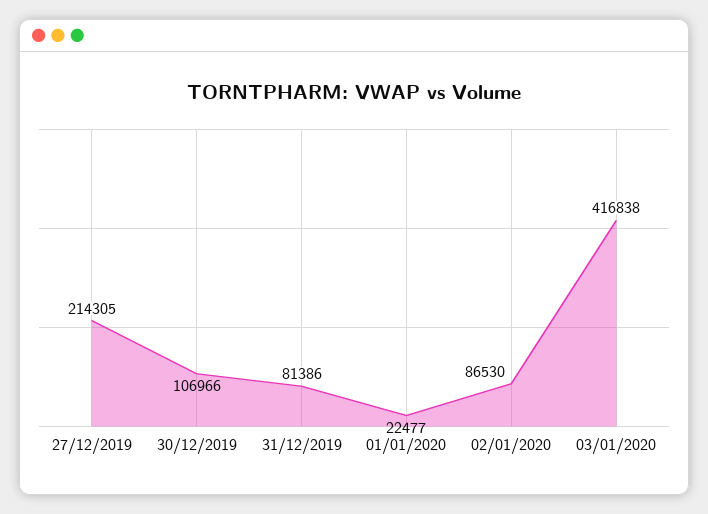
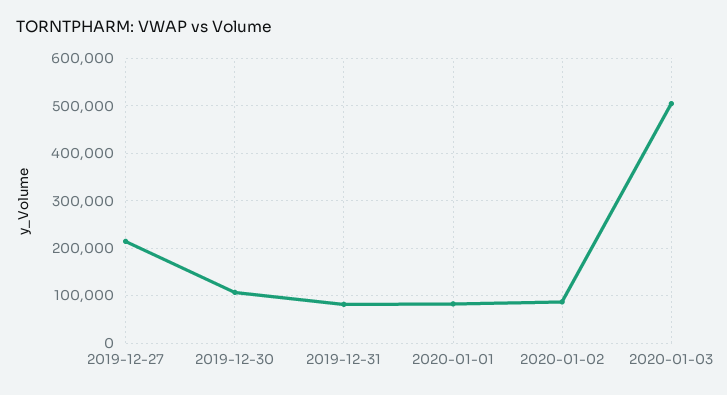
  {
    "27/12/2019": 214305,
    "30/12/2019": 106966,
    "31/12/2019": 81386,
-   "01/01/2020": 22477,
+   "01/01/2020": 80000,
    "02/01/2020": 86530,
-   "03/01/2020": 416838
+   "03/01/2020": 500000
  }

